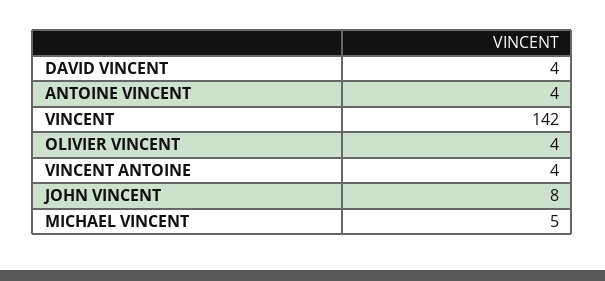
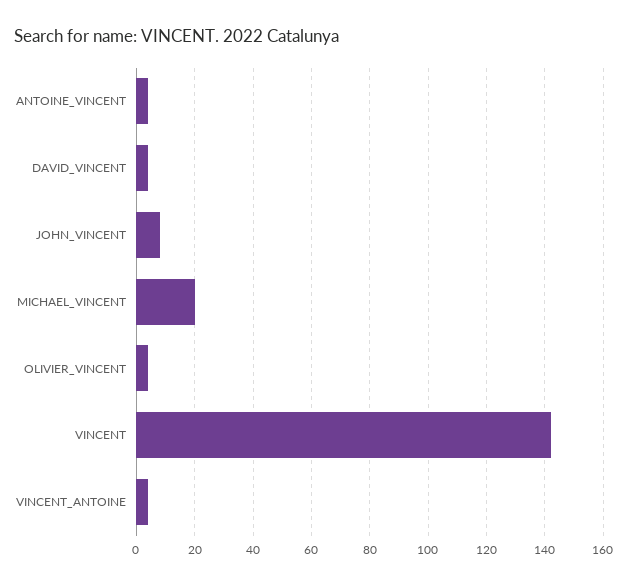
  {
    "DAVID VINCENT": 4,
    "ANTOINE VINCENT": 4,
    "VINCENT": 142,
    "OLIVIER VINCENT": 4,
    "VINCENT ANTOINE": 4,
    "JOHN VINCENT": 8,
-   "MICHAEL VINCENT": 5
+   "MICHAEL VINCENT": 20
  }

